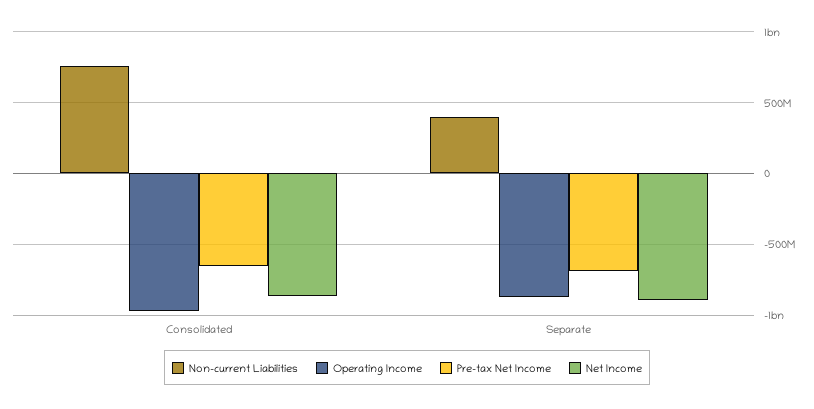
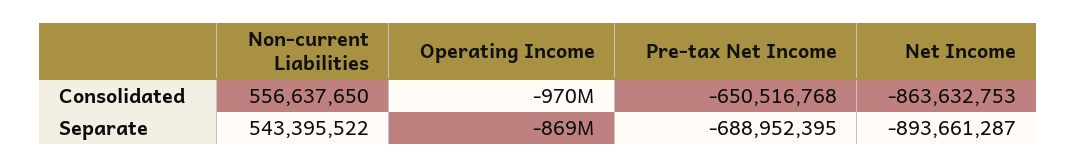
  {
    "Non-current Liabilities": {
-     "Consolidated": 750000000,
+     "Consolidated": 556637650,
-     "Separate": 400000000
+     "Separate": 543395522
    },
    "Operating Income": {
      "Consolidated": -970000000,
      "Separate": -869000000
    },
    "Pre-tax Net Income": {
      "Consolidated": -650516768,
      "Separate": -688952395
    },
    "Net Income": {
      "Consolidated": -863632753,
      "Separate": -893661287
    }
  }

